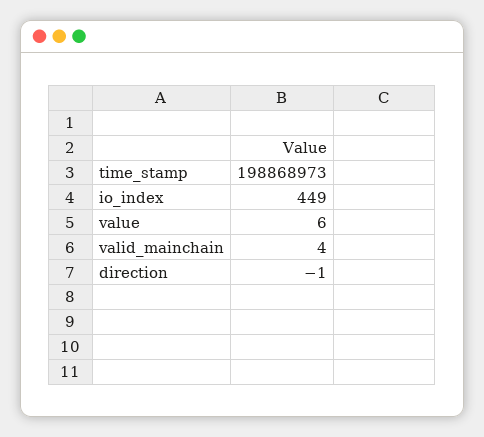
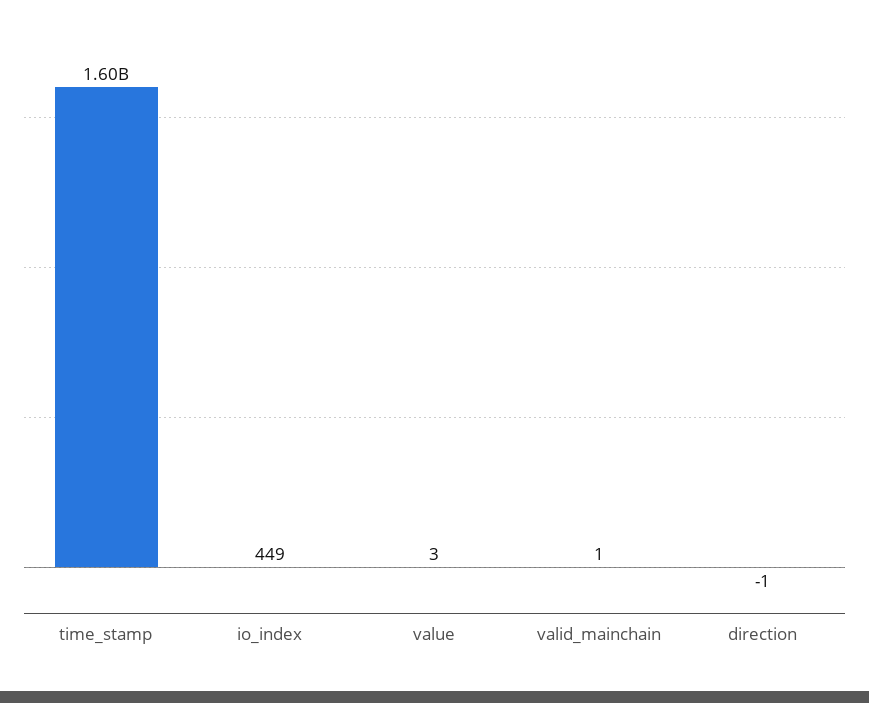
  {
-   "time_stamp": 198868973,
+   "time_stamp": 1600000000,
    "io_index": 449,
-   "value": 6,
+   "value": 3,
-   "valid_mainchain": 4,
+   "valid_mainchain": 1,
    "direction": -1
  }

